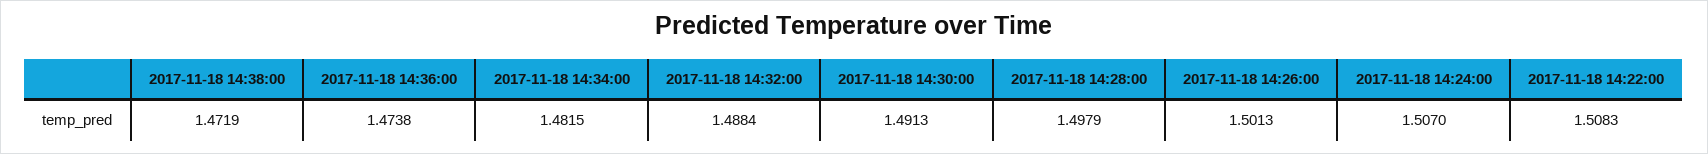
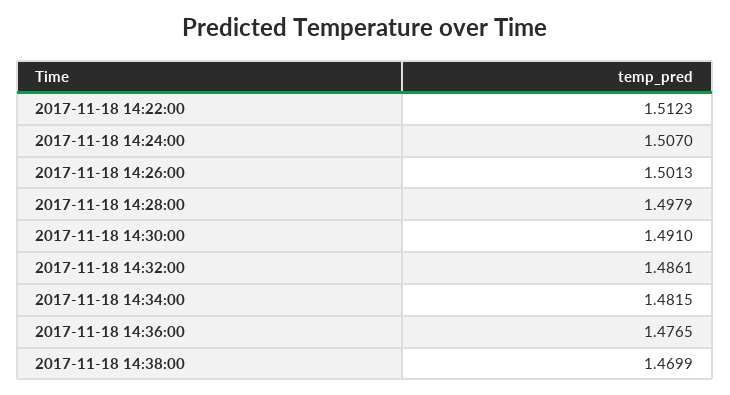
  {
-   "2017-11-18 14:38:00": 1.4719,
+   "2017-11-18 14:38:00": 1.4699,
-   "2017-11-18 14:36:00": 1.4738,
+   "2017-11-18 14:36:00": 1.4765,
    "2017-11-18 14:34:00": 1.4815,
-   "2017-11-18 14:32:00": 1.4884,
+   "2017-11-18 14:32:00": 1.4861,
-   "2017-11-18 14:30:00": 1.4913,
+   "2017-11-18 14:30:00": 1.491,
    "2017-11-18 14:28:00": 1.4979,
    "2017-11-18 14:26:00": 1.5013,
    "2017-11-18 14:24:00": 1.507,
-   "2017-11-18 14:22:00": 1.5083
+   "2017-11-18 14:22:00": 1.5123
  }

